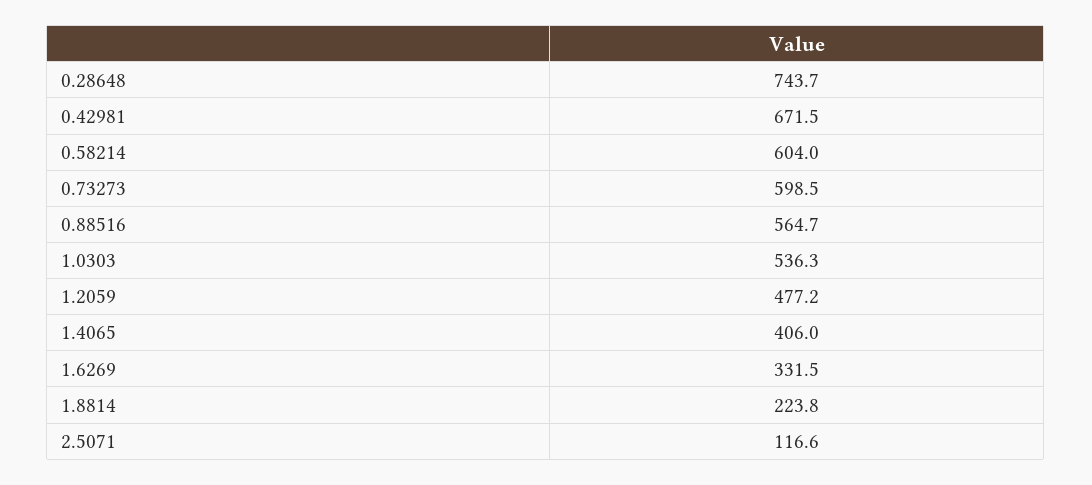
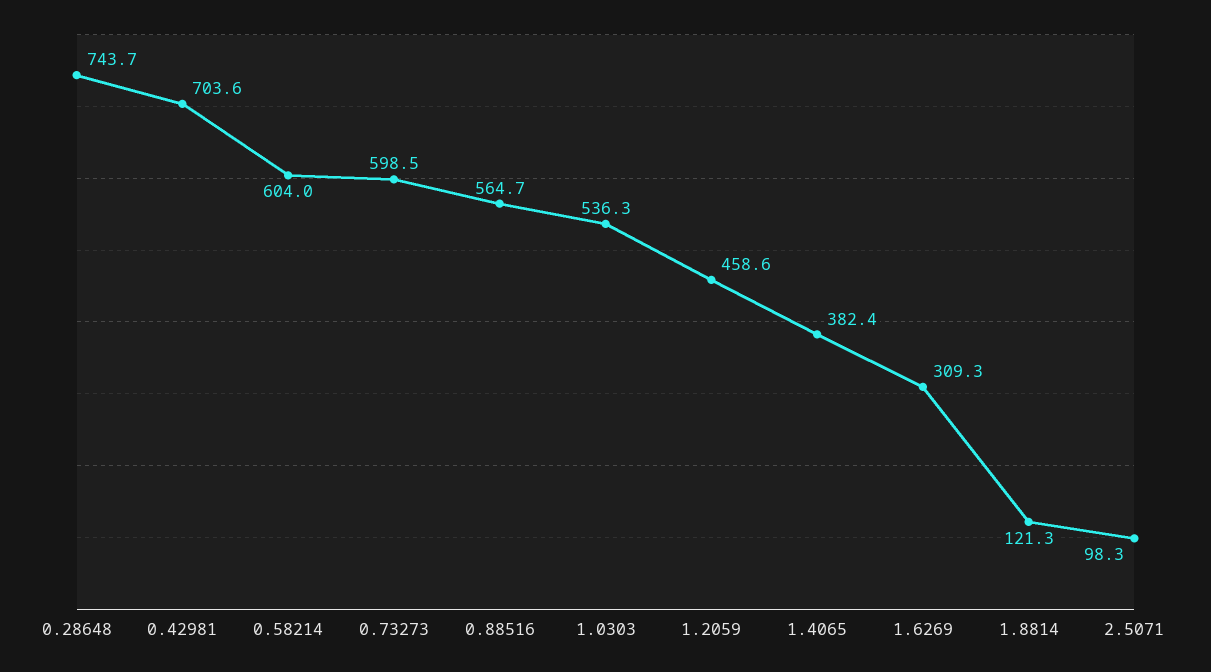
  {
    "0.28648": 743.7,
-   "0.42981": 671.5,
+   "0.42981": 703.6,
    "0.58214": 604,
    "0.73273": 598.5,
    "0.88516": 564.7,
    "1.0303": 536.3,
-   "1.2059": 477.2,
+   "1.2059": 458.6,
-   "1.4065": 406,
+   "1.4065": 382.4,
-   "1.6269": 331.5,
+   "1.6269": 309.3,
-   "1.8814": 223.8,
+   "1.8814": 121.3,
-   "2.5071": 116.6
+   "2.5071": 98.3
  }

